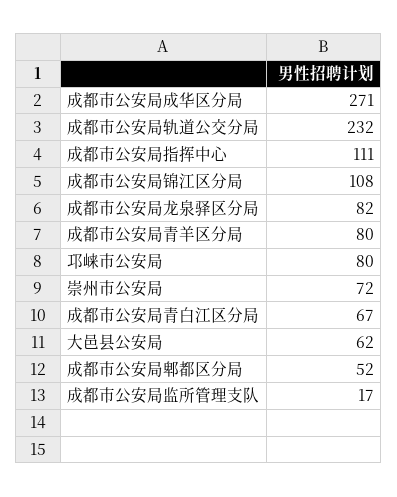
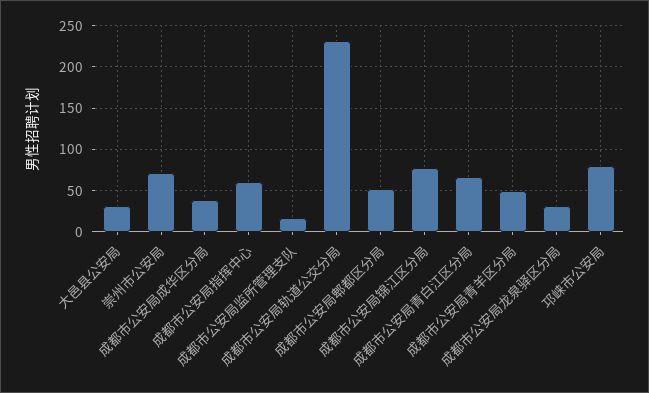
  {
-   "成都市公安局成华区分局": 271,
+   "成都市公安局成华区分局": 40,
    "成都市公安局轨道公交分局": 232,
-   "成都市公安局指挥中心": 111,
+   "成都市公安局指挥中心": 60,
-   "成都市公安局锦江区分局": 108,
+   "成都市公安局锦江区分局": 80,
-   "成都市公安局龙泉驿区分局": 82,
+   "成都市公安局龙泉驿区分局": 30,
-   "成都市公安局青羊区分局": 80,
+   "成都市公安局青羊区分局": 50,
    "邛崃市公安局": 80,
    "崇州市公安局": 72,
    "成都市公安局青白江区分局": 67,
-   "大邑县公安局": 62,
+   "大邑县公安局": 30,
    "成都市公安局郫都区分局": 52,
    "成都市公安局监所管理支队": 17
  }

